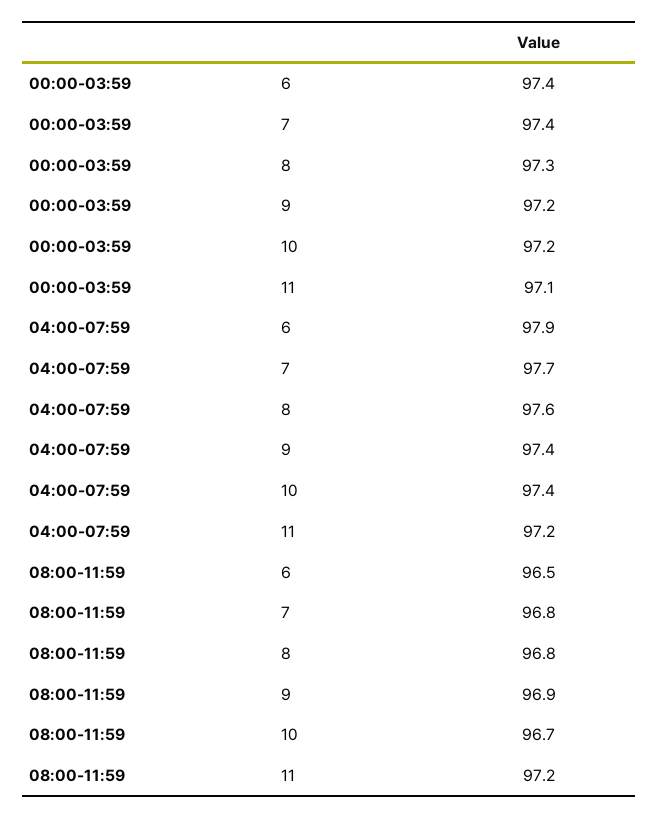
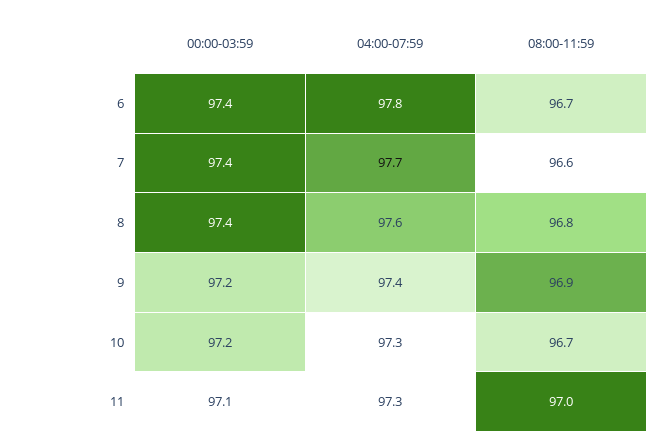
  {
    "00:00-03:59": {
      "6": 97.4,
      "7": 97.4,
-     "8": 97.3,
+     "8": 97.4,
      "9": 97.2,
      "10": 97.2,
      "11": 97.1
    },
    "04:00-07:59": {
-     "6": 97.9,
+     "6": 97.8,
      "7": 97.7,
      "8": 97.6,
      "9": 97.4,
-     "10": 97.4,
+     "10": 97.3,
-     "11": 97.2
+     "11": 97.3
    },
    "08:00-11:59": {
-     "6": 96.5,
+     "6": 96.7,
-     "7": 96.8,
+     "7": 96.6,
      "8": 96.8,
      "9": 96.9,
      "10": 96.7,
-     "11": 97.2
+     "11": 97
    }
  }

